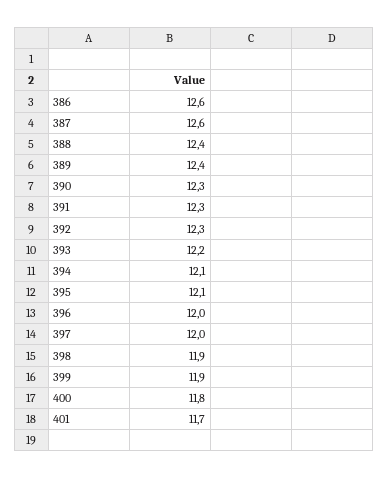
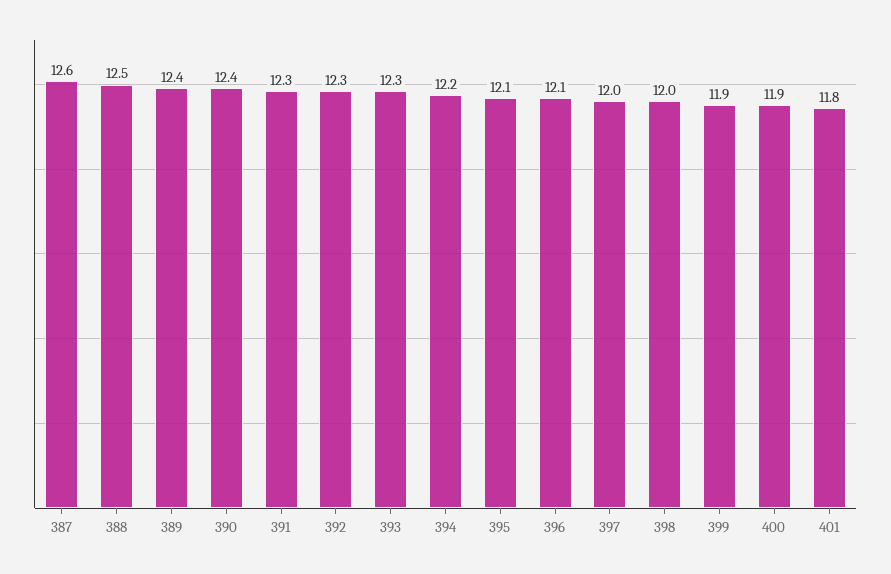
  {
-   "386": 12.6,
    "387": 12.6,
-   "388": 12.4,
+   "388": 12.5,
    "389": 12.4,
-   "390": 12.3,
+   "390": 12.4,
    "391": 12.3,
    "392": 12.3,
-   "393": 12.2,
+   "393": 12.3,
-   "394": 12.1,
+   "394": 12.2,
    "395": 12.1,
-   "396": 12,
+   "396": 12.1,
    "397": 12,
-   "398": 11.9,
+   "398": 12,
    "399": 11.9,
-   "400": 11.8,
+   "400": 11.9,
-   "401": 11.7
+   "401": 11.8
  }

